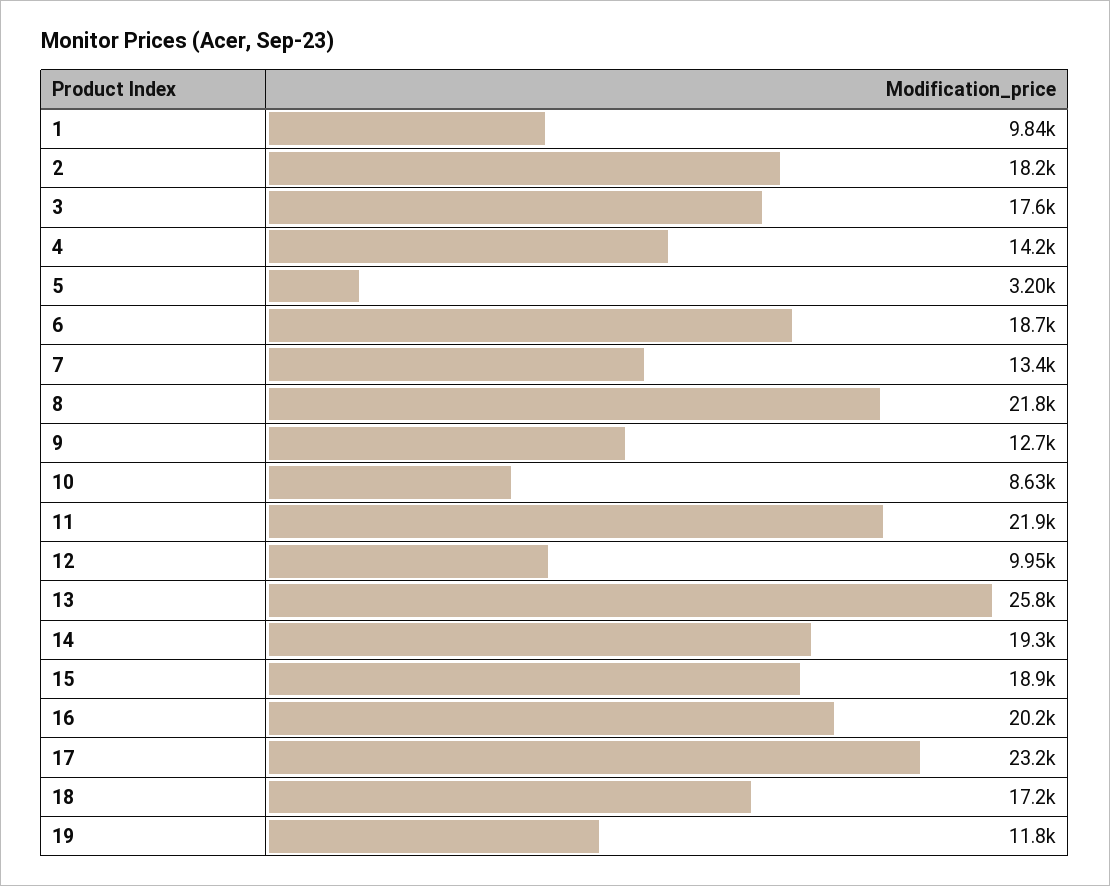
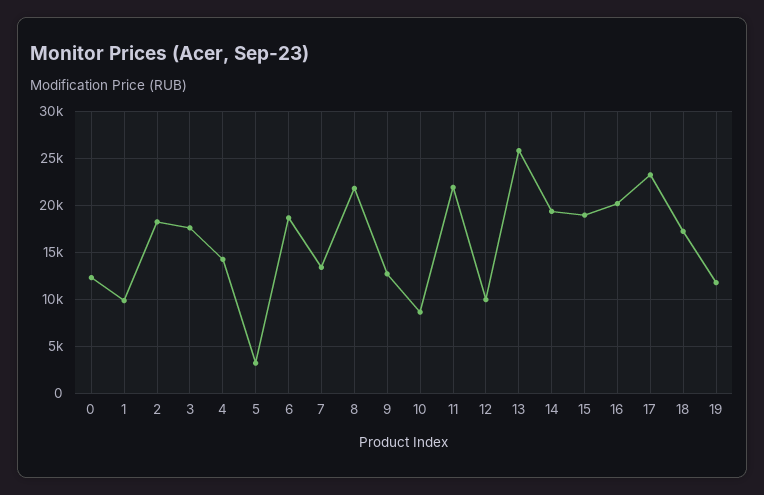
  {
    "1": 9840,
    "2": 18200,
    "3": 17600,
    "4": 14200,
    "5": 3200,
    "6": 18700,
    "7": 13400,
    "8": 21800,
    "9": 12700,
    "10": 8630,
    "11": 21900,
    "12": 9950,
    "13": 25800,
    "14": 19300,
    "15": 18900,
    "16": 20200,
    "17": 23200,
    "18": 17200,
-   "19": 11800
+   "19": 11800,
+   "0": 12000
  }

